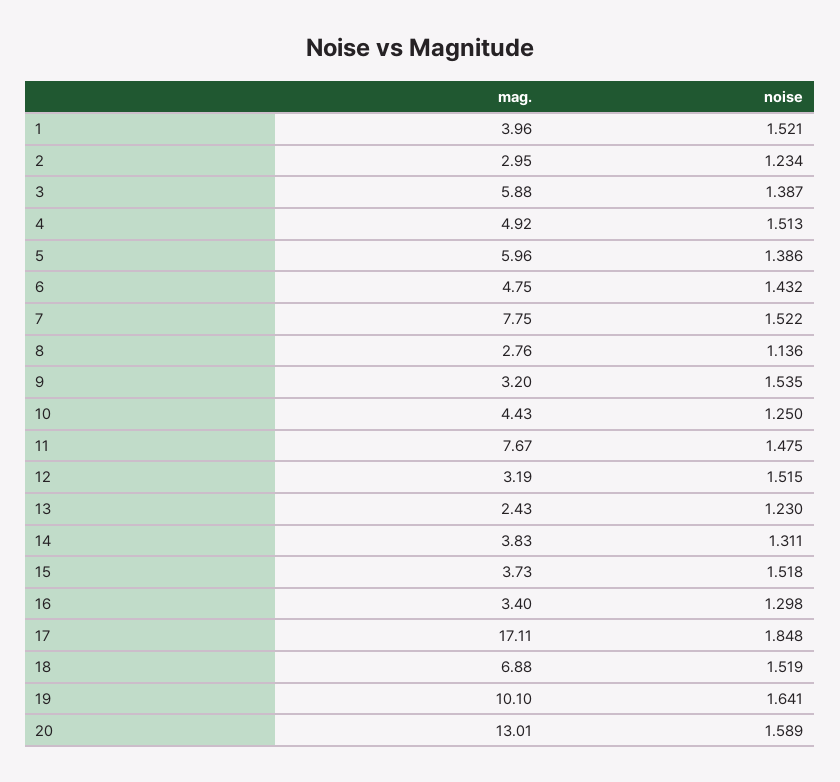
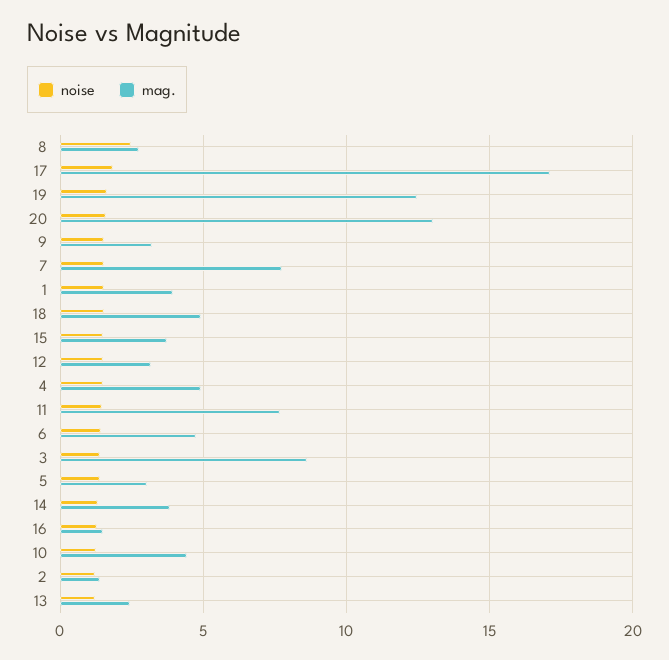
  {
    "mag.": {
      "1": 3.96,
-     "2": 2.95,
+     "2": 1.5,
-     "3": 5.88,
+     "3": 8.5,
      "4": 4.92,
-     "5": 5.96,
+     "5": 3,
      "6": 4.75,
      "7": 7.75,
      "8": 2.76,
      "9": 3.2,
      "10": 4.43,
      "11": 7.67,
      "12": 3.19,
      "13": 2.43,
      "14": 3.83,
      "15": 3.73,
-     "16": 3.4,
+     "16": 1.5,
      "17": 17.11,
-     "18": 6.88,
+     "18": 5,
-     "19": 10.1,
+     "19": 12.5,
      "20": 13.01
    },
    "noise": {
      "1": 1.521,
      "2": 1.234,
      "3": 1.387,
      "4": 1.513,
      "5": 1.386,
      "6": 1.432,
      "7": 1.522,
-     "8": 1.136,
+     "8": 2.5,
      "9": 1.535,
      "10": 1.25,
      "11": 1.475,
      "12": 1.515,
      "13": 1.23,
      "14": 1.311,
      "15": 1.518,
      "16": 1.298,
      "17": 1.848,
      "18": 1.519,
      "19": 1.641,
      "20": 1.589
    }
  }

